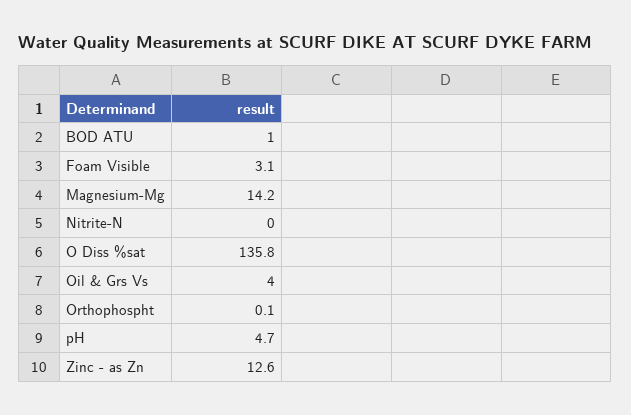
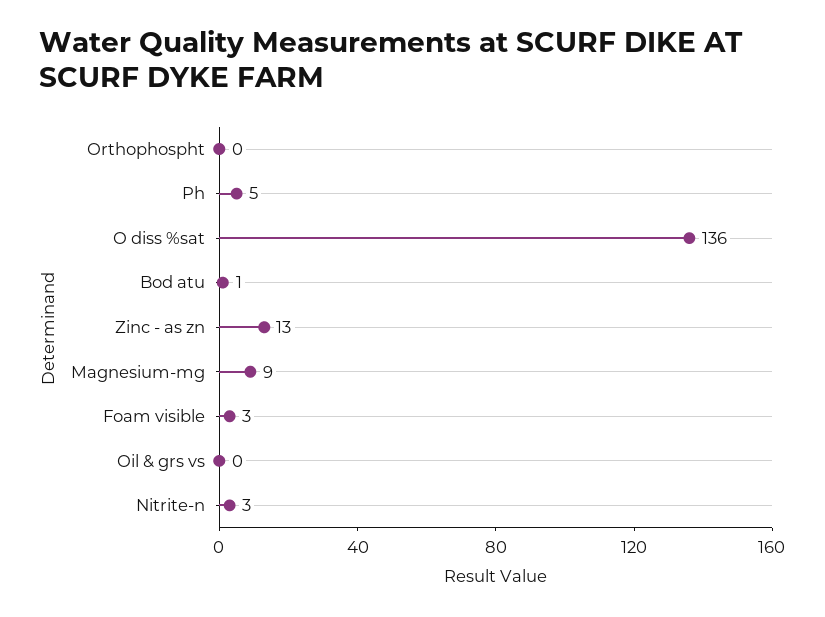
  {
    "BOD ATU": 1,
    "Foam Visible": 3.1,
-   "Magnesium-Mg": 14.2,
+   "Magnesium-Mg": 9,
-   "Nitrite-N": 0,
+   "Nitrite-N": 3,
    "O Diss %sat": 135.8,
-   "Oil & Grs Vs": 4,
+   "Oil & Grs Vs": 0,
    "Orthophospht": 0.1,
    "pH": 4.7,
    "Zinc - as Zn": 12.6
  }

